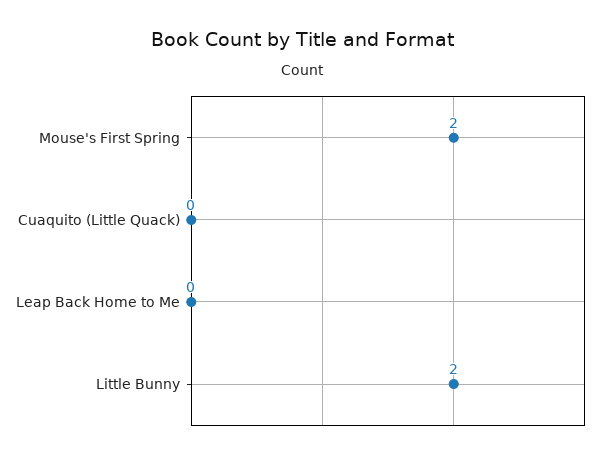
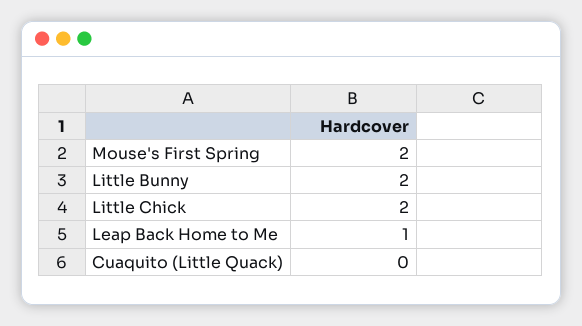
  {
    "Mouse's First Spring": 2,
    "Cuaquito (Little Quack)": 0,
-   "Leap Back Home to Me": 0,
+   "Leap Back Home to Me": 1,
-   "Little Bunny": 2
+   "Little Bunny": 2,
+   "Little Chick": 2
  }

